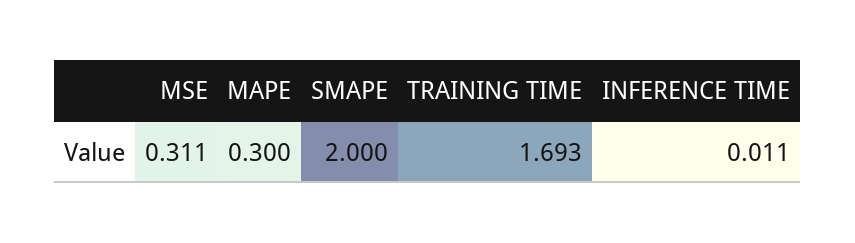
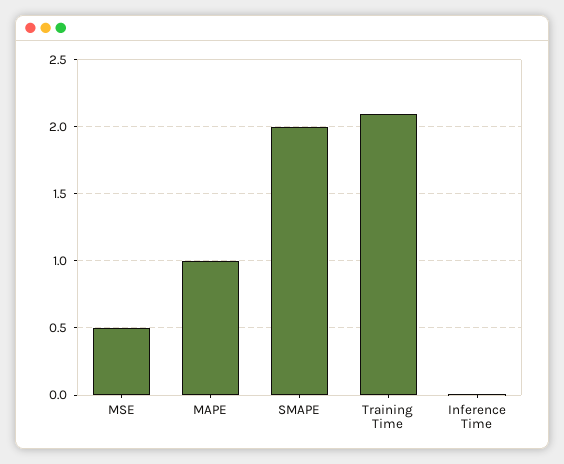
  {
-   "MSE": 0.311,
+   "MSE": 0.5,
-   "MAPE": 0.3,
+   "MAPE": 1,
    "SMAPE": 2,
-   "TRAINING TIME": 1.693,
+   "TRAINING TIME": 2.1,
    "INFERENCE TIME": 0.011
  }

